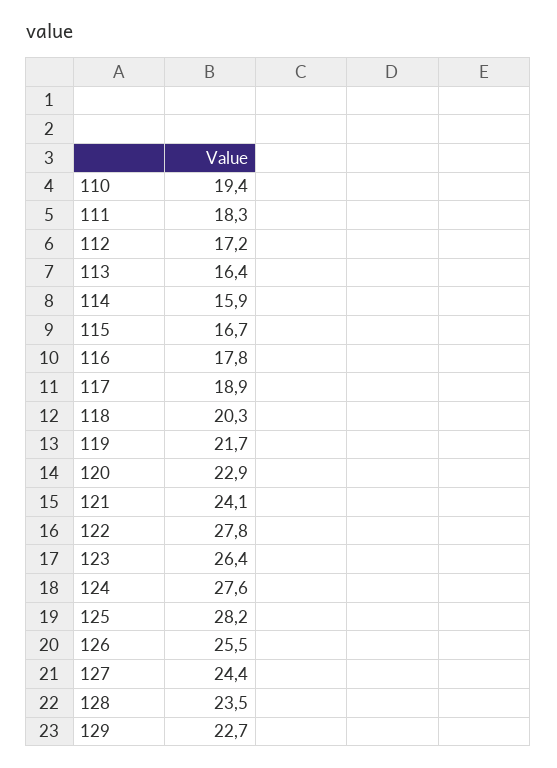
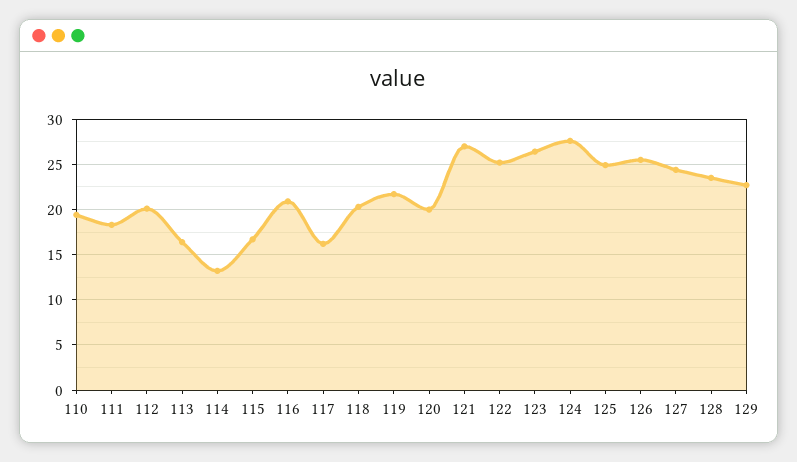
  {
    "110": 19.4,
    "111": 18.3,
-   "112": 17.2,
+   "112": 20,
    "113": 16.4,
-   "114": 15.9,
+   "114": 13,
    "115": 16.7,
-   "116": 17.8,
+   "116": 21,
-   "117": 18.9,
+   "117": 16,
    "118": 20.3,
    "119": 21.7,
-   "120": 22.9,
+   "120": 20,
-   "121": 24.1,
+   "121": 27,
-   "122": 27.8,
+   "122": 25,
    "123": 26.4,
    "124": 27.6,
-   "125": 28.2,
+   "125": 25,
    "126": 25.5,
    "127": 24.4,
    "128": 23.5,
    "129": 22.7
  }

